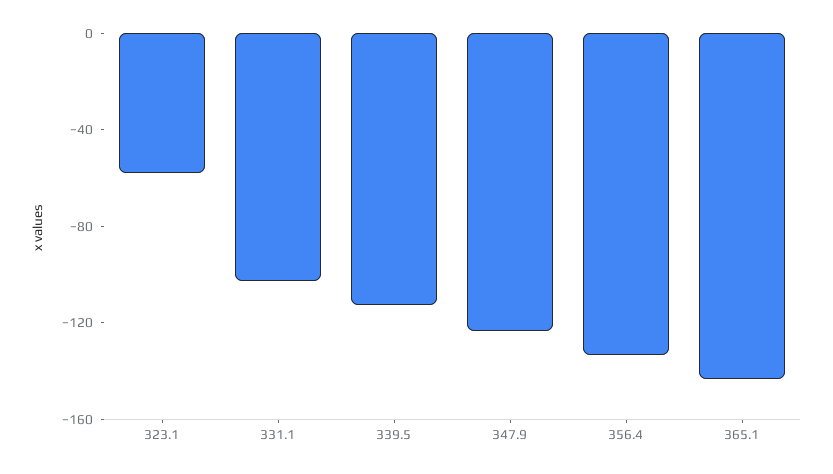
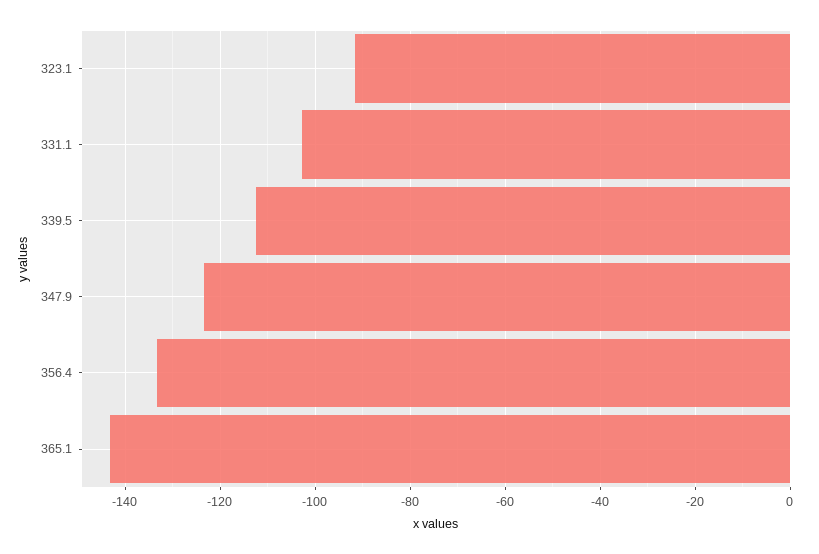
  {
-   "323.1": -60,
+   "323.1": -92,
    "331.1": -102,
    "339.5": -112,
    "347.9": -124,
    "356.4": -134,
    "365.1": -144
  }

